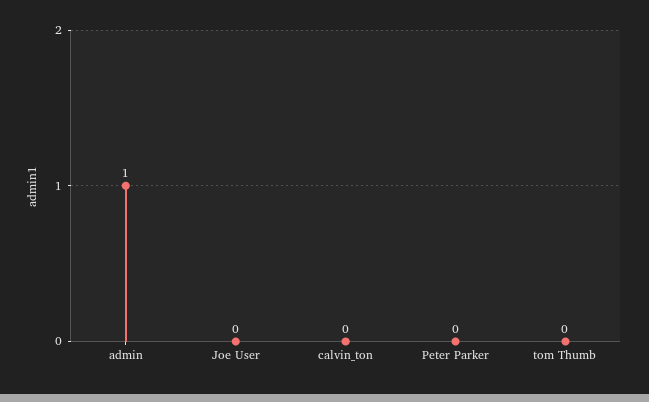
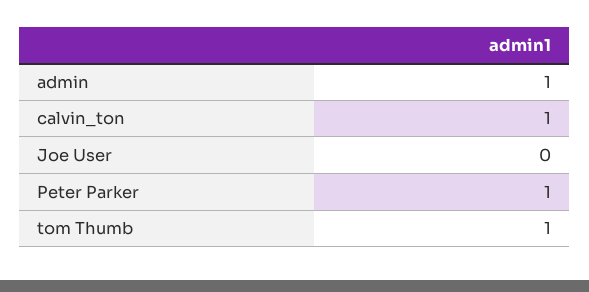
  {
    "admin": 1,
    "Joe User": 0,
-   "calvin_ton": 0,
+   "calvin_ton": 1,
-   "Peter Parker": 0,
+   "Peter Parker": 1,
-   "tom Thumb": 0
+   "tom Thumb": 1
  }

